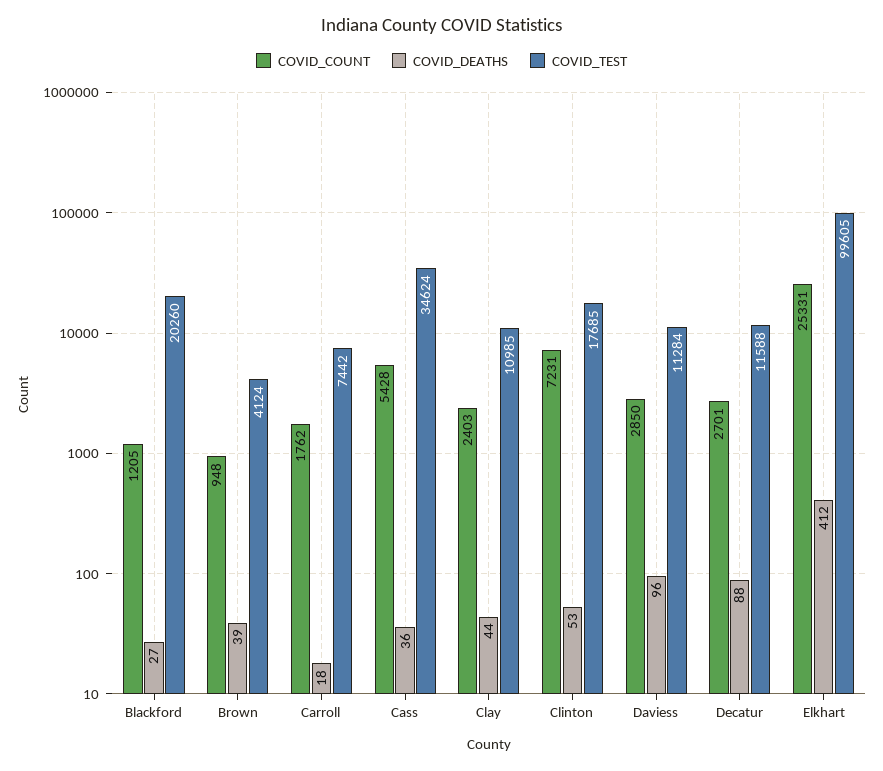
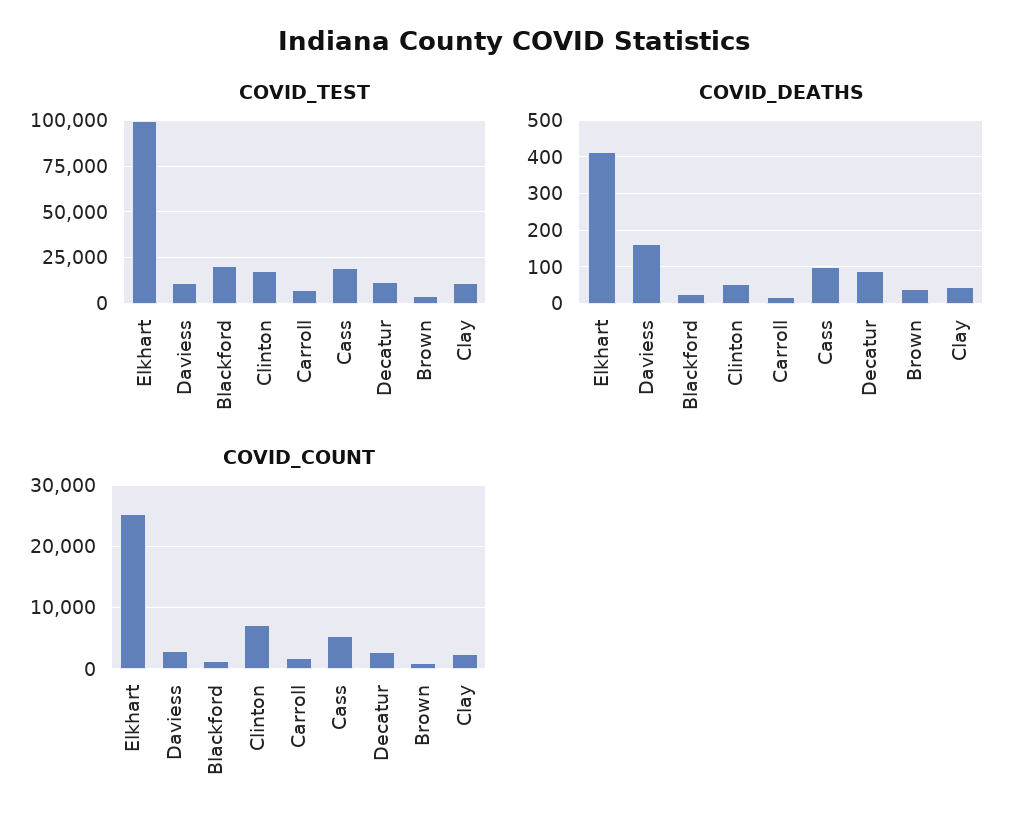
  {
    "COVID_COUNT": {
      "Blackford": 1205,
      "Brown": 948,
      "Carroll": 1762,
      "Cass": 5428,
      "Clay": 2403,
      "Clinton": 7231,
      "Daviess": 2850,
      "Decatur": 2701,
      "Elkhart": 25331
    },
    "COVID_DEATHS": {
      "Blackford": 27,
      "Brown": 39,
      "Carroll": 18,
-     "Cass": 36,
+     "Cass": 100,
      "Clay": 44,
      "Clinton": 53,
-     "Daviess": 96,
+     "Daviess": 160,
      "Decatur": 88,
      "Elkhart": 412
    },
    "COVID_TEST": {
      "Blackford": 20260,
      "Brown": 4124,
      "Carroll": 7442,
-     "Cass": 34624,
+     "Cass": 20000,
      "Clay": 10985,
      "Clinton": 17685,
      "Daviess": 11284,
      "Decatur": 11588,
      "Elkhart": 99605
    }
  }

